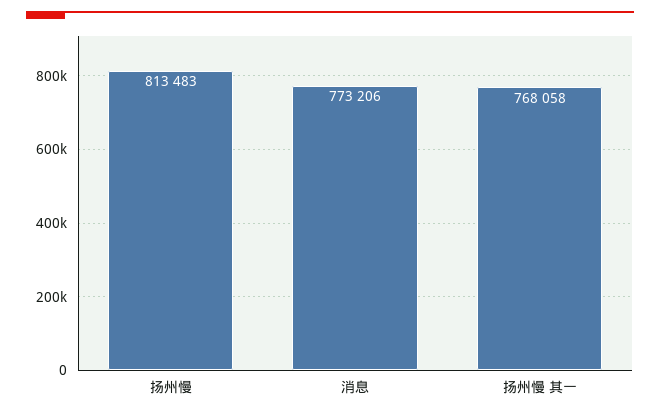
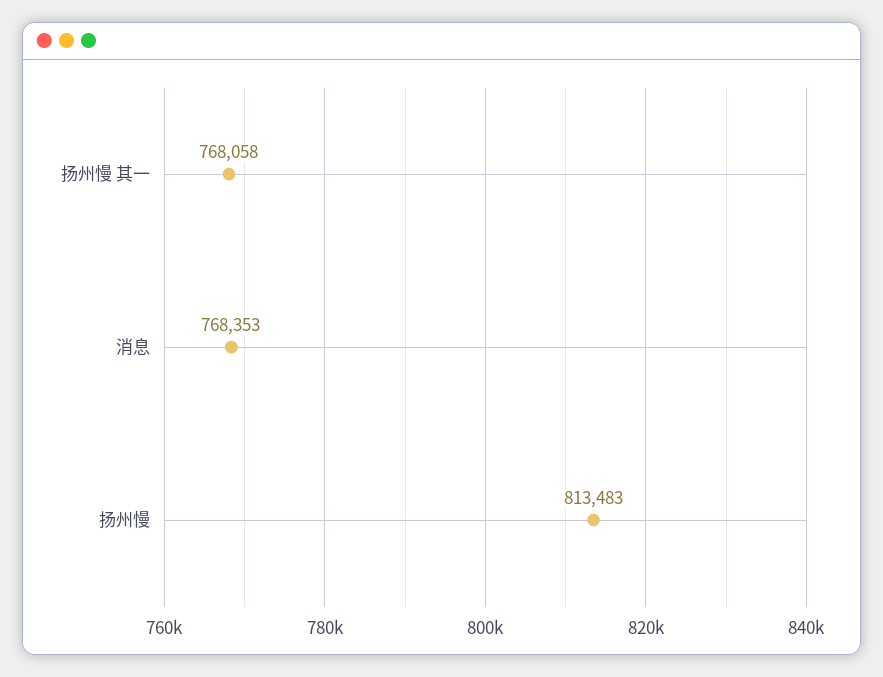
  {
    "扬州慢": 813483,
-   "消息": 773206,
+   "消息": 768353,
    "扬州慢 其一": 768058
  }

